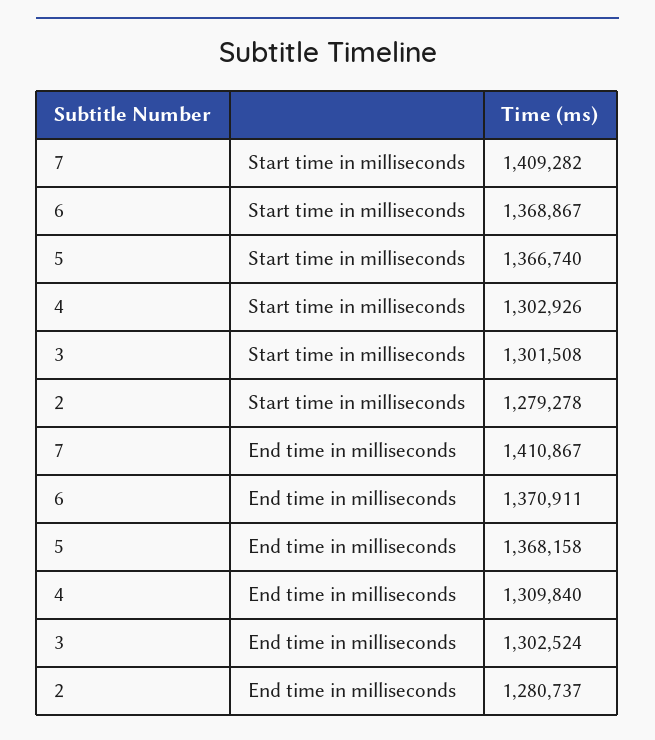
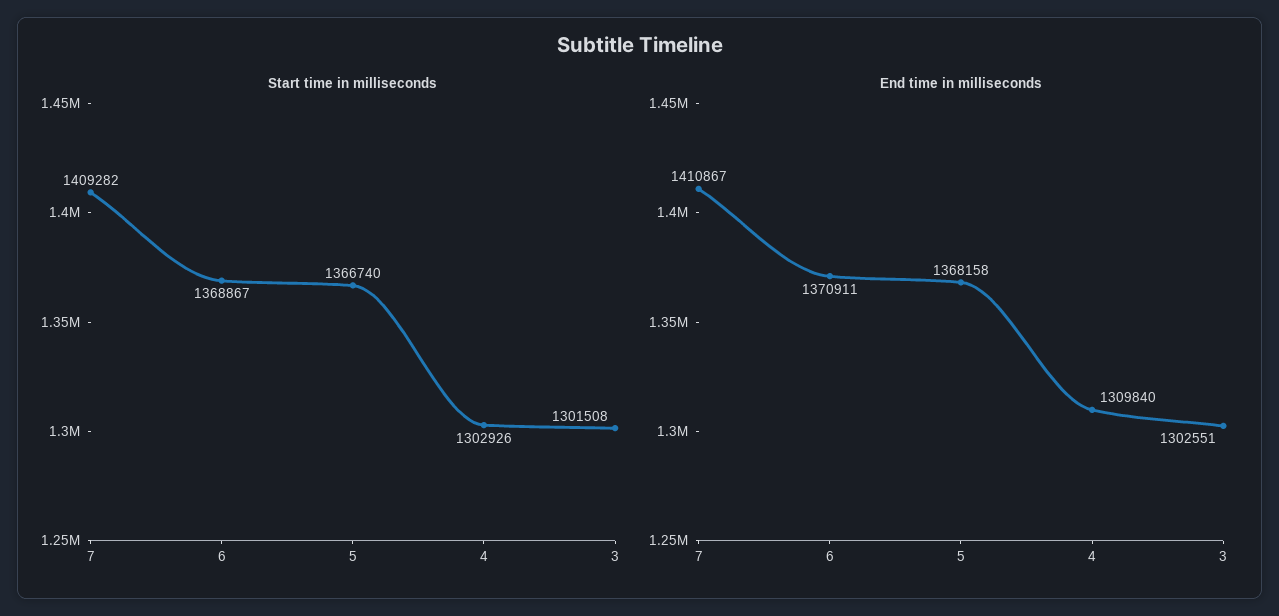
  {
    "Start time in milliseconds": {
      "7": 1409282,
      "6": 1368867,
      "5": 1366740,
      "4": 1302926,
-     "3": 1301508,
+     "3": 1301508
-     "2": 1279278
    },
    "End time in milliseconds": {
      "7": 1410867,
      "6": 1370911,
      "5": 1368158,
      "4": 1309840,
-     "3": 1302524,
+     "3": 1302551
-     "2": 1280737
    }
  }

